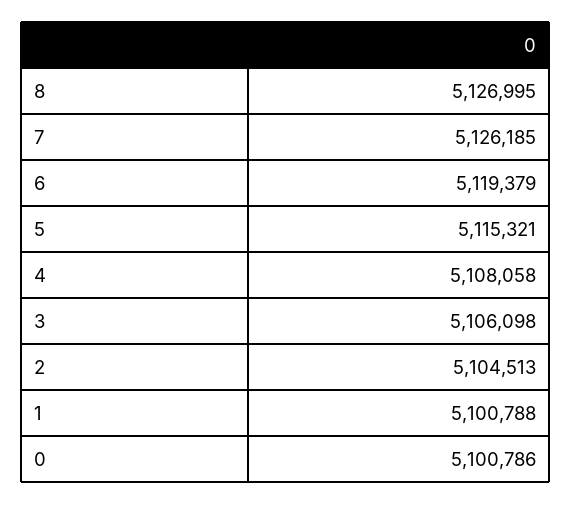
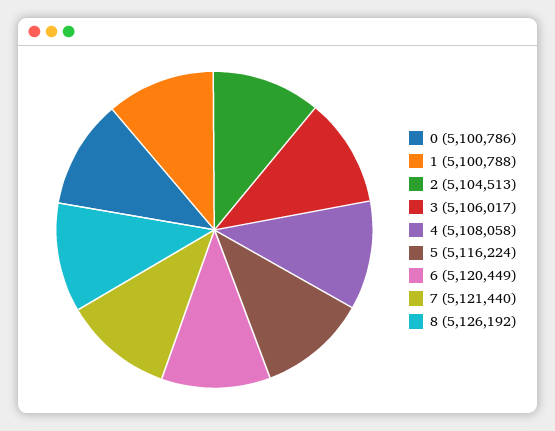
  {
-   "8": 5126995,
+   "8": 5126192,
-   "7": 5126185,
+   "7": 5121440,
-   "6": 5119379,
+   "6": 5120449,
-   "5": 5115321,
+   "5": 5116224,
    "4": 5108058,
-   "3": 5106098,
+   "3": 5106017,
    "2": 5104513,
    "1": 5100788,
    "0": 5100786
  }

